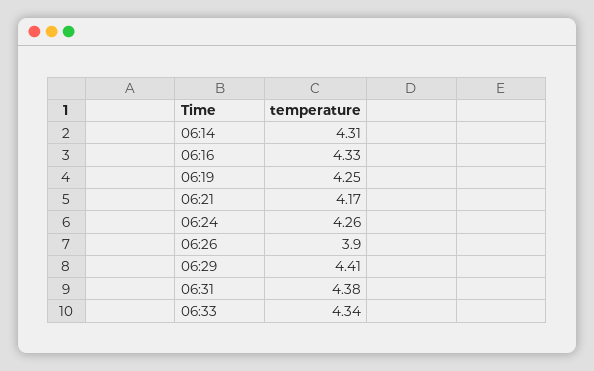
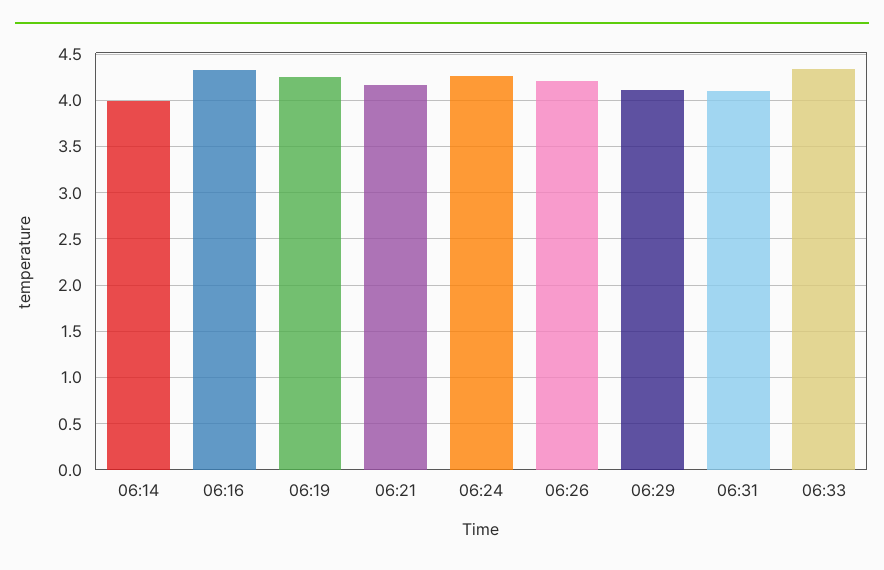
  {
-   "06:14": 4.31,
+   "06:14": 4,
    "06:16": 4.33,
    "06:19": 4.25,
    "06:21": 4.17,
    "06:24": 4.26,
-   "06:26": 3.9,
+   "06:26": 4.2,
-   "06:29": 4.41,
+   "06:29": 4.1,
-   "06:31": 4.38,
+   "06:31": 4.1,
    "06:33": 4.34
  }

